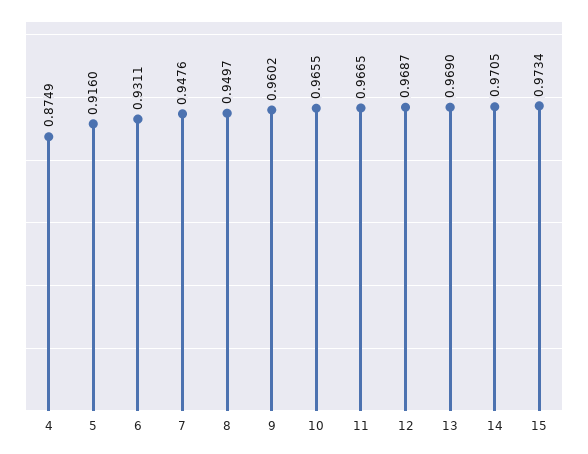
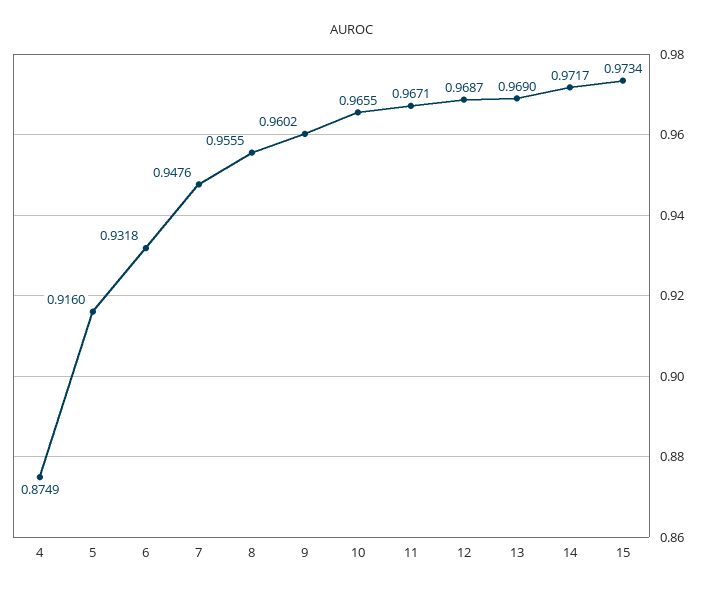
  {
    "4": 0.8749,
    "5": 0.916,
-   "6": 0.9311,
+   "6": 0.9318,
    "7": 0.9476,
-   "8": 0.9497,
+   "8": 0.9555,
    "9": 0.9602,
    "10": 0.9655,
-   "11": 0.9665,
+   "11": 0.9671,
    "12": 0.9687,
    "13": 0.969,
-   "14": 0.9705,
+   "14": 0.9717,
    "15": 0.9734
  }

